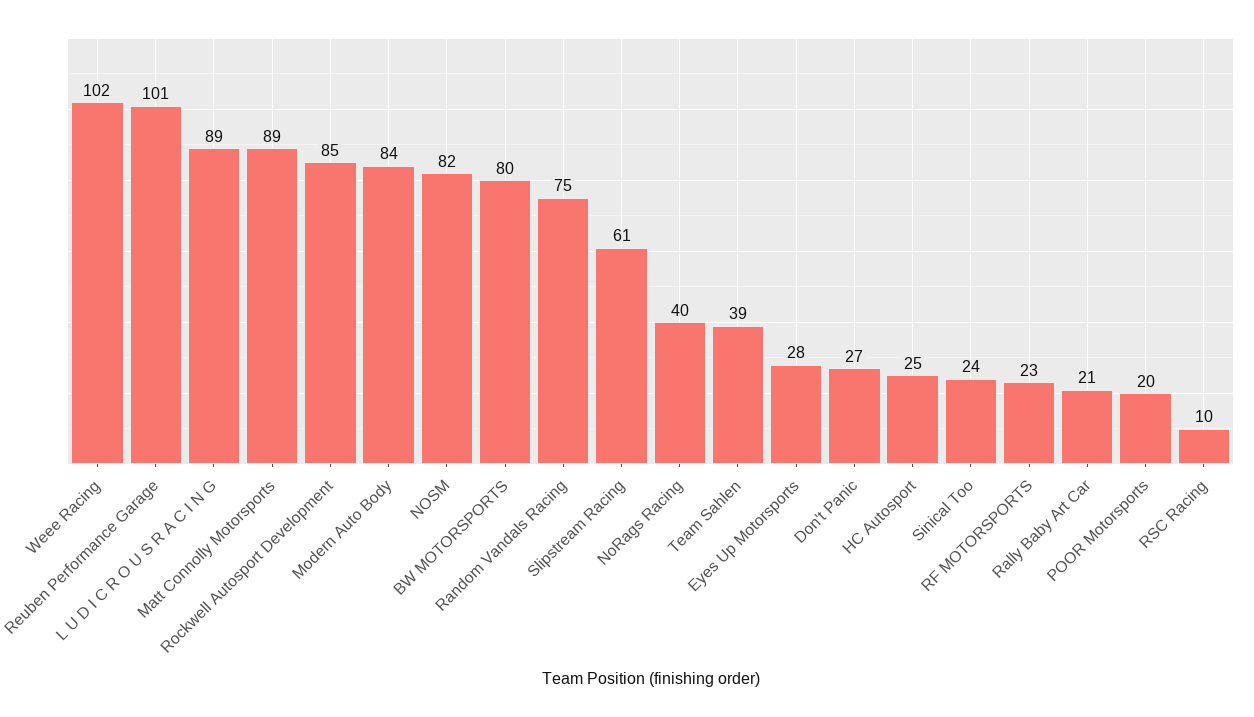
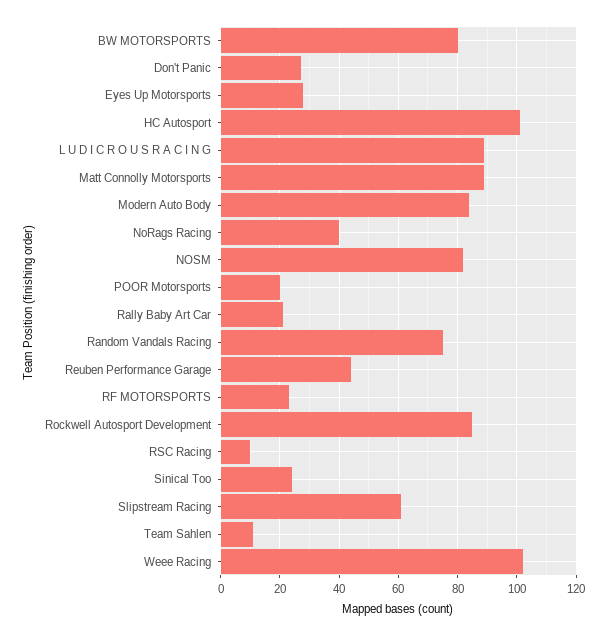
  {
    "Weee Racing": 102,
-   "Reuben Performance Garage": 101,
+   "Reuben Performance Garage": 45,
    "L U D I C R O U S R A C I N G": 89,
    "Matt Connolly Motorsports": 89,
    "Rockwell Autosport Development": 85,
    "Modern Auto Body": 84,
    "NOSM": 82,
    "BW MOTORSPORTS": 80,
    "Random Vandals Racing": 75,
    "Slipstream Racing": 61,
    "NoRags Racing": 40,
-   "Team Sahlen": 39,
+   "Team Sahlen": 10,
    "Eyes Up Motorsports": 28,
    "Don't Panic": 27,
-   "HC Autosport": 25,
+   "HC Autosport": 100,
    "Sinical Too": 24,
    "RF MOTORSPORTS": 23,
    "Rally Baby Art Car": 21,
    "POOR Motorsports": 20,
    "RSC Racing": 10
  }

